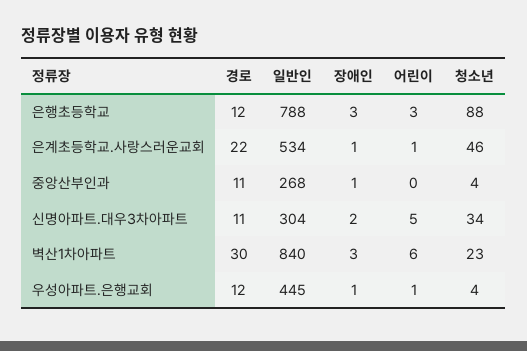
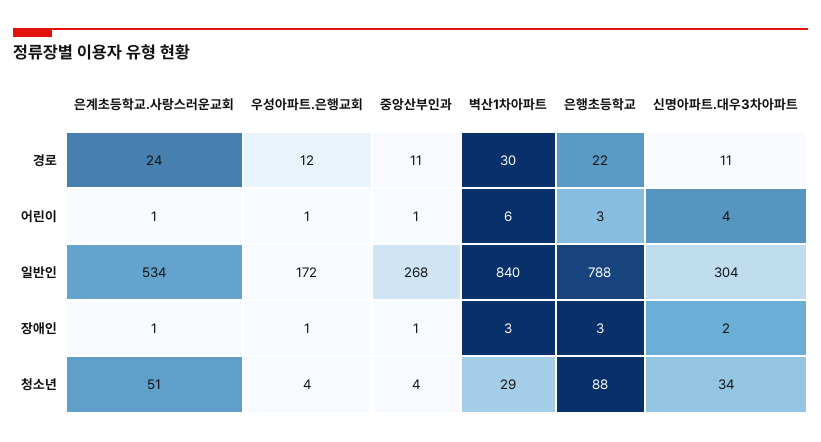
  {
    "경로": {
-     "은행초등학교": 12,
+     "은행초등학교": 22,
-     "은계초등학교.사랑스러운교회": 22,
+     "은계초등학교.사랑스러운교회": 24,
      "중앙산부인과": 11,
      "신명아파트.대우3차아파트": 11,
      "벽산1차아파트": 30,
      "우성아파트.은행교회": 12
    },
    "일반인": {
      "은행초등학교": 788,
      "은계초등학교.사랑스러운교회": 534,
      "중앙산부인과": 268,
      "신명아파트.대우3차아파트": 304,
      "벽산1차아파트": 840,
-     "우성아파트.은행교회": 445
+     "우성아파트.은행교회": 172
    },
    "장애인": {
      "은행초등학교": 3,
      "은계초등학교.사랑스러운교회": 1,
      "중앙산부인과": 1,
      "신명아파트.대우3차아파트": 2,
      "벽산1차아파트": 3,
      "우성아파트.은행교회": 1
    },
    "어린이": {
      "은행초등학교": 3,
      "은계초등학교.사랑스러운교회": 1,
-     "중앙산부인과": 0,
+     "중앙산부인과": 1,
-     "신명아파트.대우3차아파트": 5,
+     "신명아파트.대우3차아파트": 4,
      "벽산1차아파트": 6,
      "우성아파트.은행교회": 1
    },
    "청소년": {
      "은행초등학교": 88,
-     "은계초등학교.사랑스러운교회": 46,
+     "은계초등학교.사랑스러운교회": 51,
      "중앙산부인과": 4,
      "신명아파트.대우3차아파트": 34,
-     "벽산1차아파트": 23,
+     "벽산1차아파트": 29,
      "우성아파트.은행교회": 4
    }
  }

